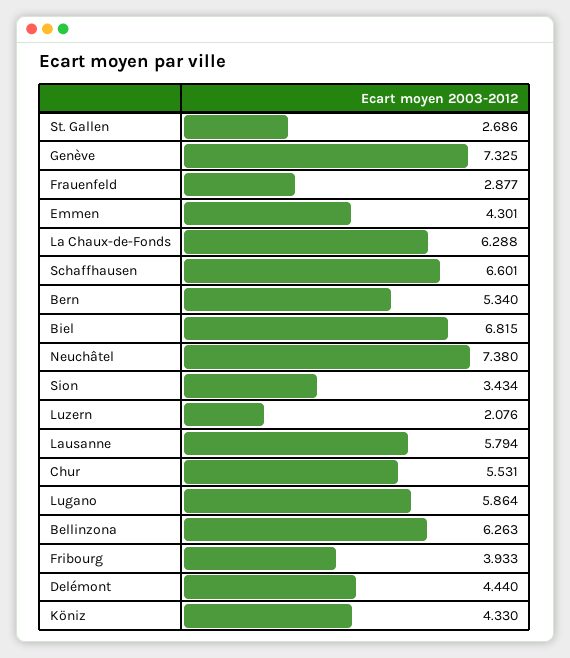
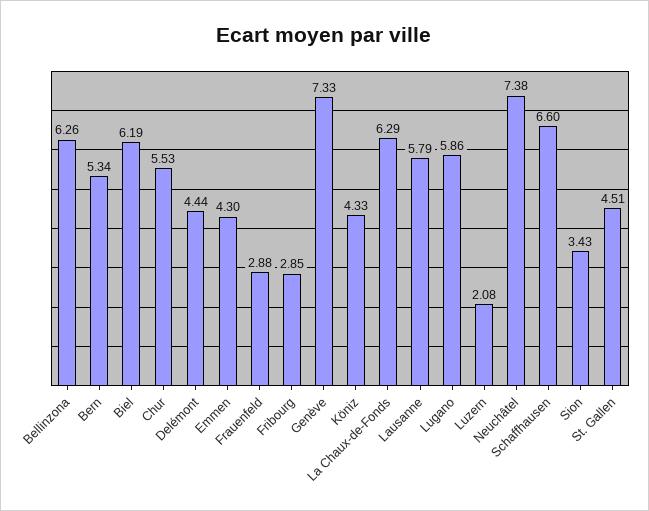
  {
-   "St. Gallen": 2.686,
+   "St. Gallen": 4.51,
    "Genève": 7.325,
    "Frauenfeld": 2.877,
    "Emmen": 4.301,
    "La Chaux-de-Fonds": 6.288,
    "Schaffhausen": 6.601,
    "Bern": 5.34,
-   "Biel": 6.815,
+   "Biel": 6.19,
    "Neuchâtel": 7.38,
    "Sion": 3.434,
    "Luzern": 2.076,
    "Lausanne": 5.794,
    "Chur": 5.531,
    "Lugano": 5.864,
    "Bellinzona": 6.263,
-   "Fribourg": 3.933,
+   "Fribourg": 2.85,
    "Delémont": 4.44,
    "Köniz": 4.33
  }

